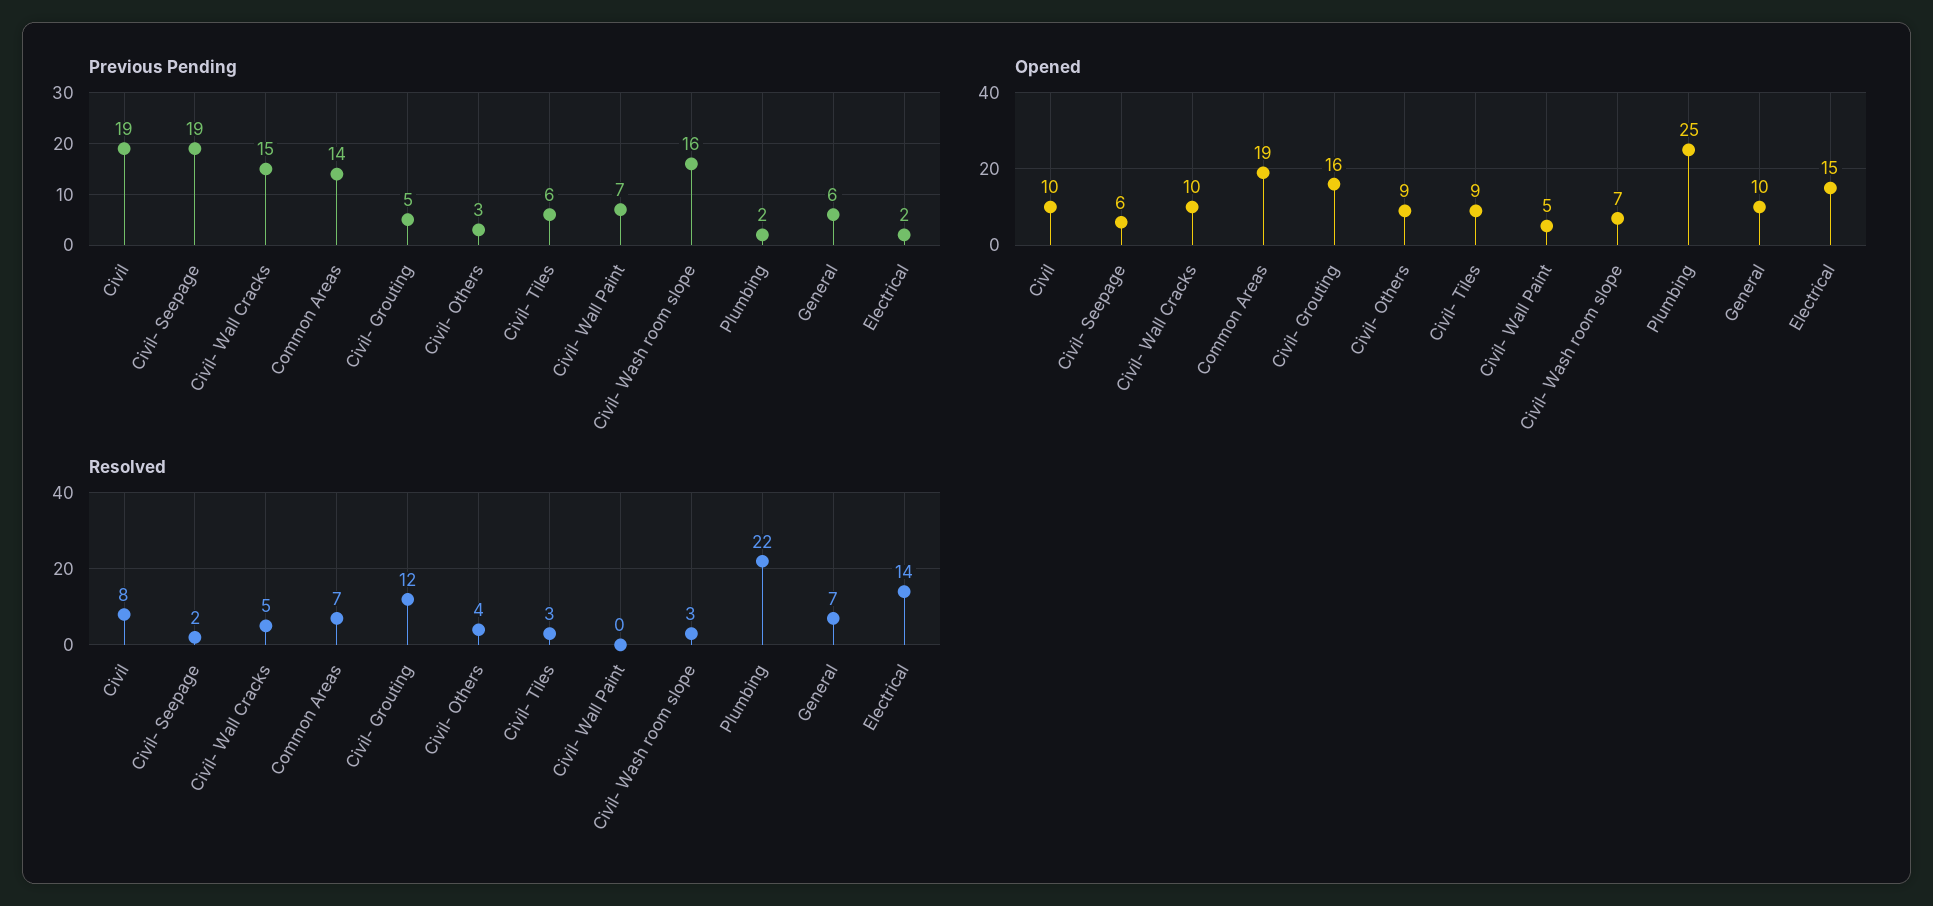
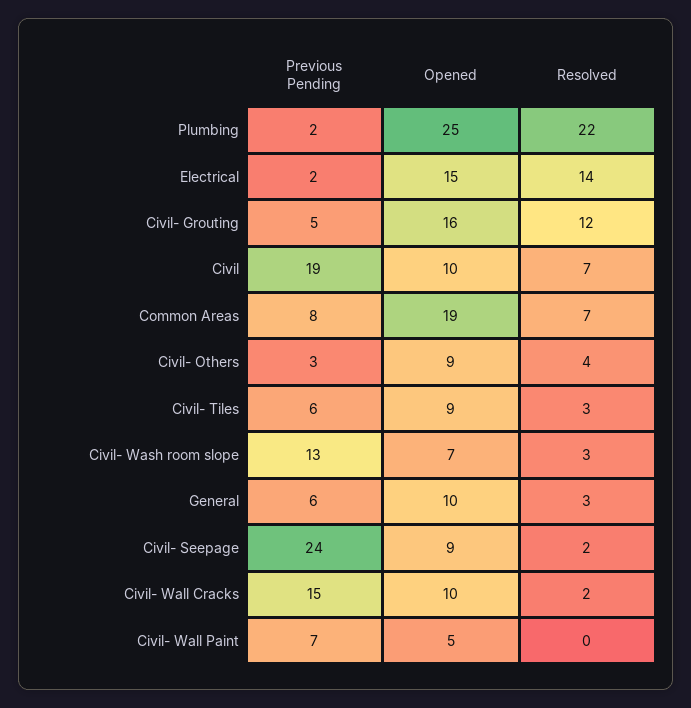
  {
    "Previous Pending": {
      "Civil": 19,
-     "Civil- Seepage": 19,
+     "Civil- Seepage": 24,
      "Civil- Wall Cracks": 15,
-     "Common Areas": 14,
+     "Common Areas": 8,
      "Civil- Grouting": 5,
      "Civil- Others": 3,
      "Civil- Tiles": 6,
      "Civil- Wall Paint": 7,
-     "Civil- Wash room slope": 16,
+     "Civil- Wash room slope": 13,
      "Plumbing": 2,
      "General": 6,
      "Electrical": 2
    },
    "Opened": {
      "Civil": 10,
-     "Civil- Seepage": 6,
+     "Civil- Seepage": 9,
      "Civil- Wall Cracks": 10,
      "Common Areas": 19,
      "Civil- Grouting": 16,
      "Civil- Others": 9,
      "Civil- Tiles": 9,
      "Civil- Wall Paint": 5,
      "Civil- Wash room slope": 7,
      "Plumbing": 25,
      "General": 10,
      "Electrical": 15
    },
    "Resolved": {
-     "Civil": 8,
+     "Civil": 7,
      "Civil- Seepage": 2,
-     "Civil- Wall Cracks": 5,
+     "Civil- Wall Cracks": 2,
      "Common Areas": 7,
      "Civil- Grouting": 12,
      "Civil- Others": 4,
      "Civil- Tiles": 3,
      "Civil- Wall Paint": 0,
      "Civil- Wash room slope": 3,
      "Plumbing": 22,
-     "General": 7,
+     "General": 3,
      "Electrical": 14
    }
  }

